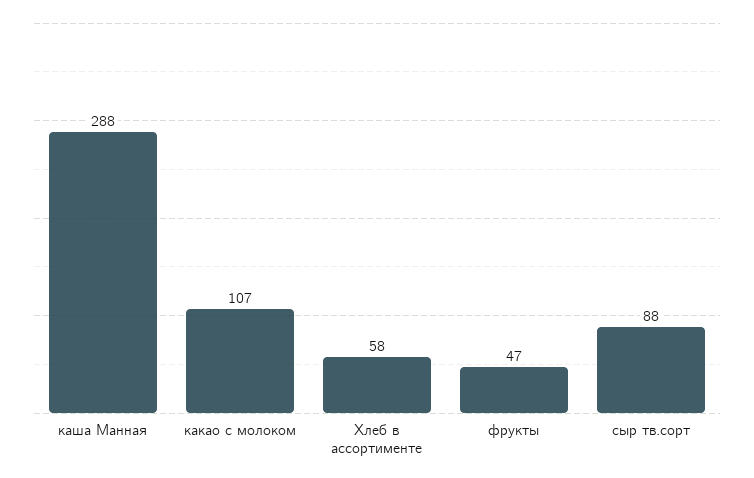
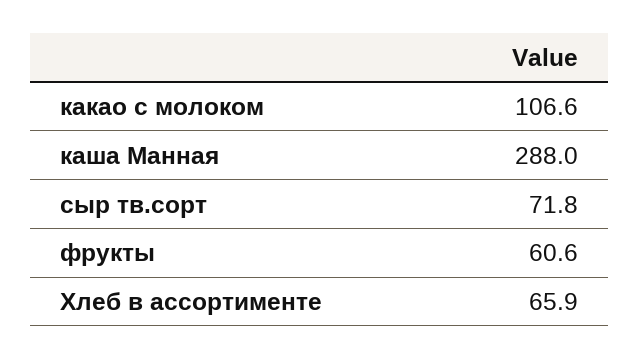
  {
    "каша Манная": 288,
    "какао с молоком": 106.6,
-   "Хлеб в ассортименте": 58,
+   "Хлеб в ассортименте": 65.9,
-   "фрукты": 47,
+   "фрукты": 60.6,
-   "сыр тв.сорт": 88
+   "сыр тв.сорт": 71.8
  }

